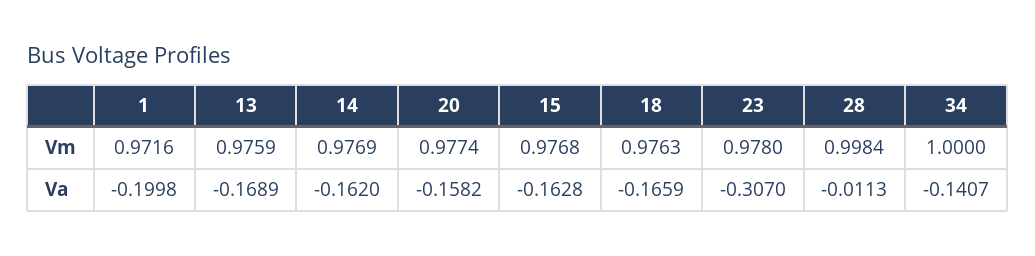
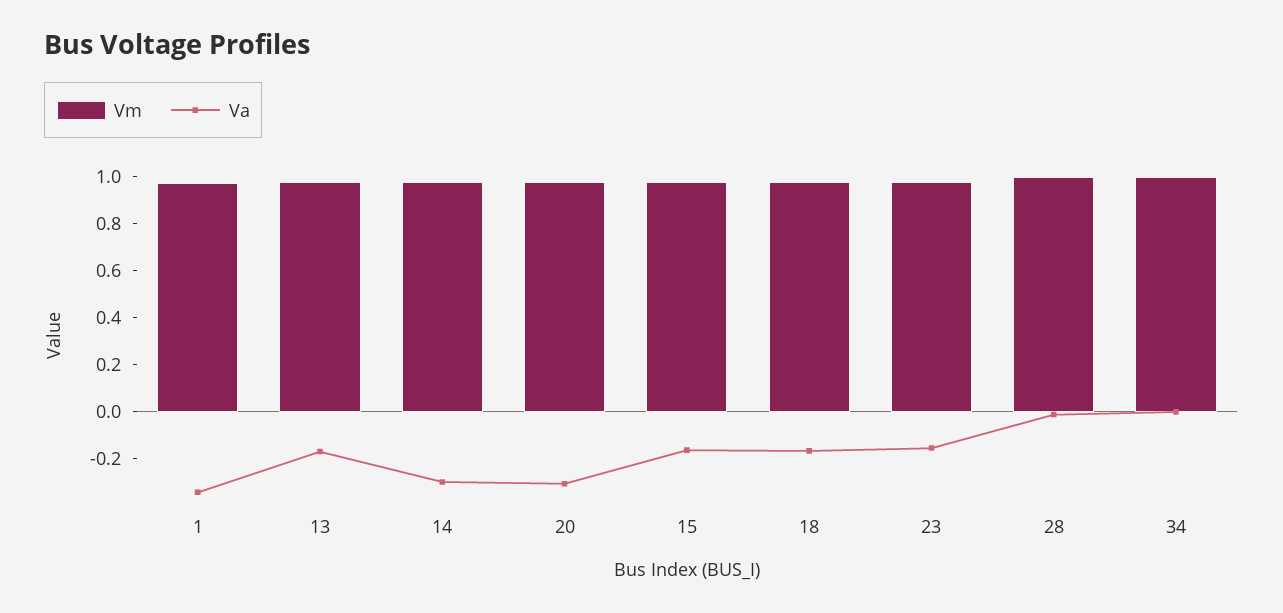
  {
    "Vm": {
      "1": 0.9716,
      "13": 0.9759,
      "14": 0.9769,
      "20": 0.9774,
      "15": 0.9768,
      "18": 0.9763,
      "23": 0.978,
      "28": 0.9984,
      "34": 1
    },
    "Va": {
-     "1": -0.1998,
+     "1": -0.35,
      "13": -0.1689,
-     "14": -0.162,
+     "14": -0.3,
-     "20": -0.1582,
+     "20": -0.3,
      "15": -0.1628,
      "18": -0.1659,
-     "23": -0.307,
+     "23": -0.15,
      "28": -0.0113,
-     "34": -0.1407
+     "34": 0
    }
  }

